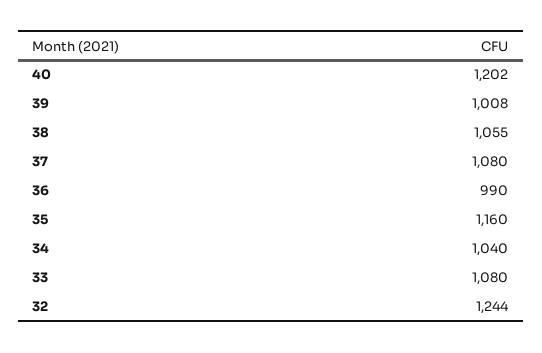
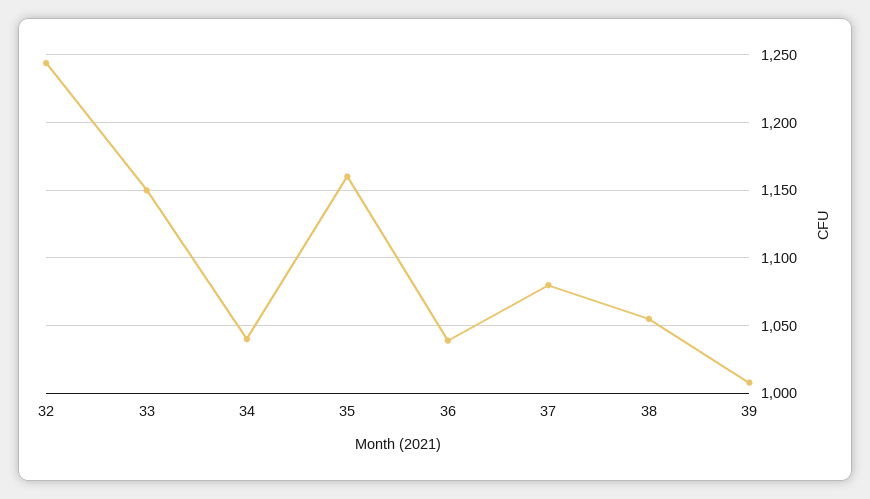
  {
-   "40": 1202,
    "39": 1008,
    "38": 1055,
    "37": 1080,
-   "36": 990,
+   "36": 1040,
    "35": 1160,
    "34": 1040,
-   "33": 1080,
+   "33": 1150,
    "32": 1244
  }

